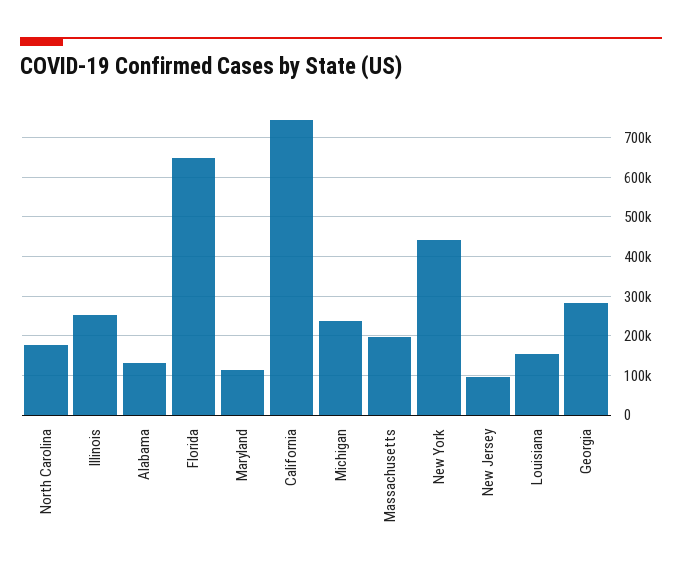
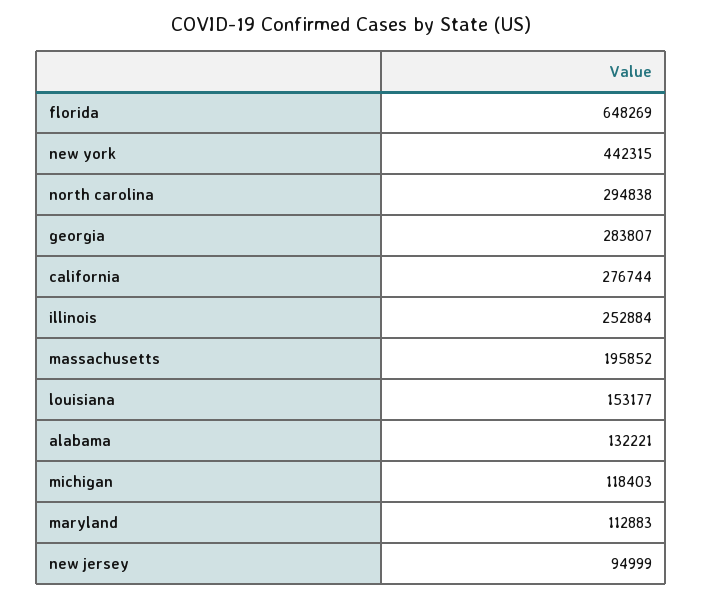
  {
-   "North Carolina": 180000,
+   "North Carolina": 294838,
    "Illinois": 252884,
    "Alabama": 132221,
    "Florida": 648269,
    "Maryland": 112883,
-   "California": 740000,
+   "California": 276744,
-   "Michigan": 240000,
+   "Michigan": 118403,
    "Massachusetts": 195852,
    "New York": 442315,
    "New Jersey": 94999,
    "Louisiana": 153177,
    "Georgia": 283807
  }

